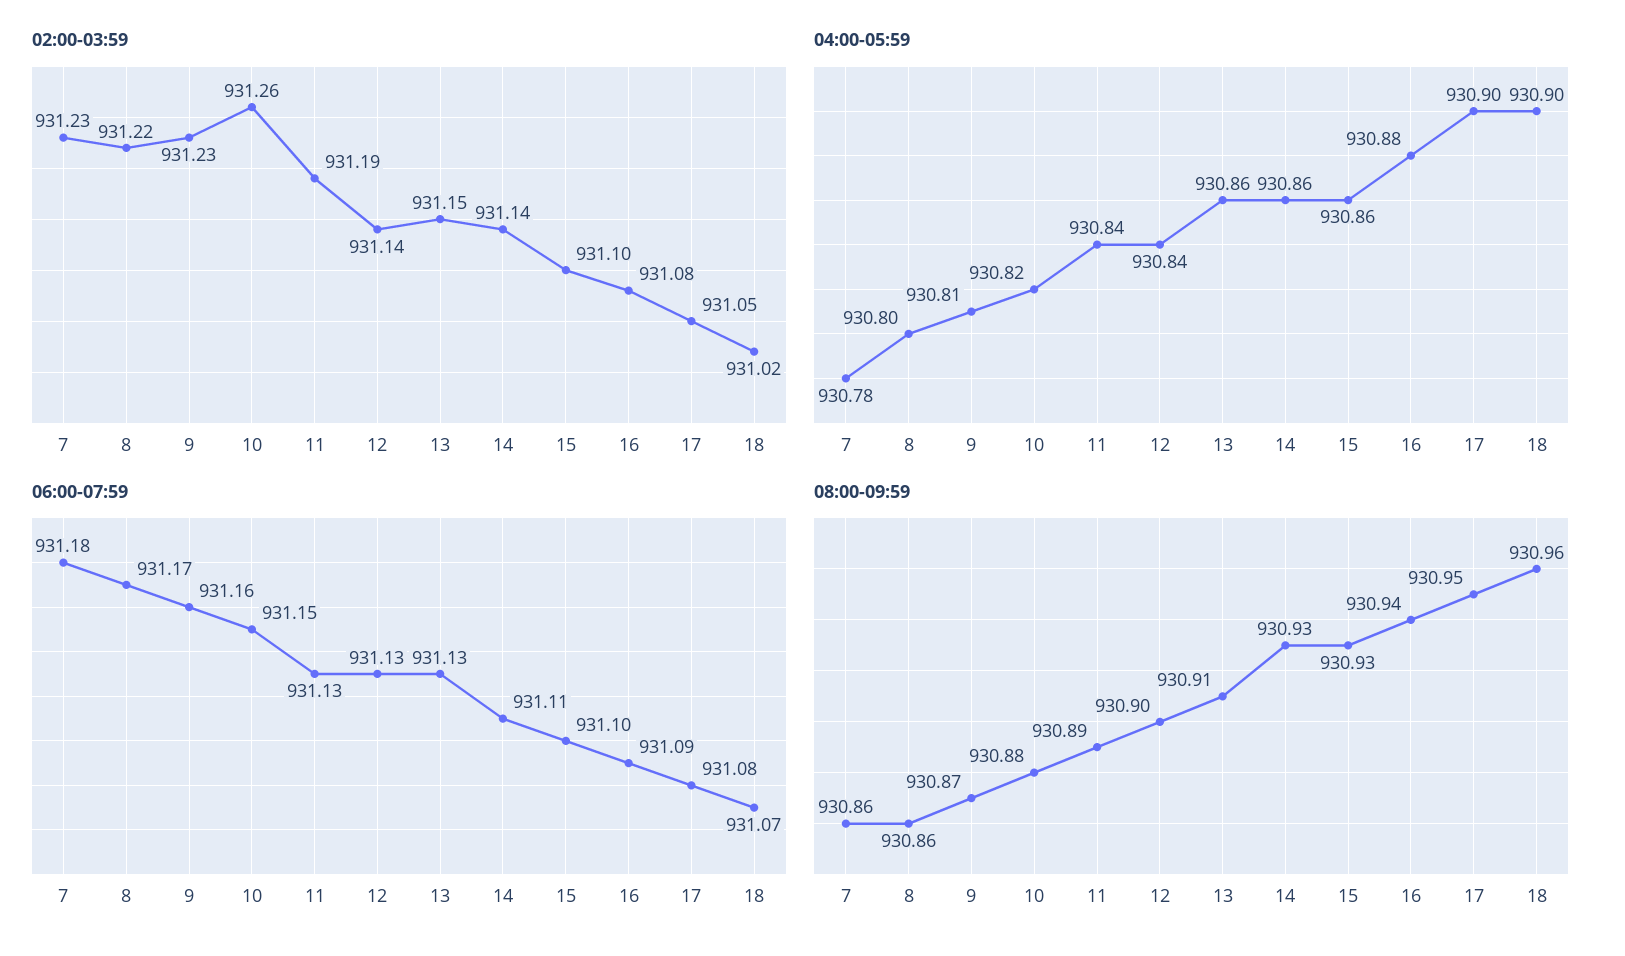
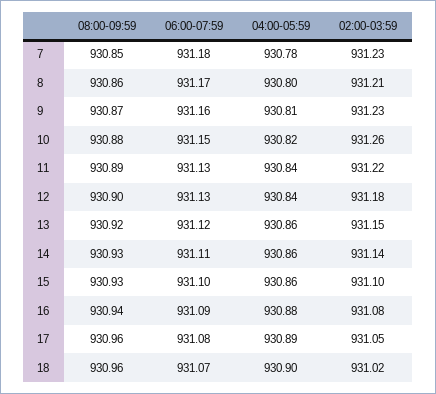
  {
    "02:00-03:59": {
      "7": 931.23,
-     "8": 931.22,
+     "8": 931.21,
      "9": 931.23,
      "10": 931.26,
-     "11": 931.19,
+     "11": 931.22,
-     "12": 931.14,
+     "12": 931.18,
      "13": 931.15,
      "14": 931.14,
      "15": 931.1,
      "16": 931.08,
      "17": 931.05,
      "18": 931.02
    },
    "04:00-05:59": {
      "7": 930.78,
      "8": 930.8,
      "9": 930.81,
      "10": 930.82,
      "11": 930.84,
      "12": 930.84,
      "13": 930.86,
      "14": 930.86,
      "15": 930.86,
      "16": 930.88,
-     "17": 930.9,
+     "17": 930.89,
      "18": 930.9
    },
    "06:00-07:59": {
      "7": 931.18,
      "8": 931.17,
      "9": 931.16,
      "10": 931.15,
      "11": 931.13,
      "12": 931.13,
-     "13": 931.13,
+     "13": 931.12,
      "14": 931.11,
      "15": 931.1,
      "16": 931.09,
      "17": 931.08,
      "18": 931.07
    },
    "08:00-09:59": {
-     "7": 930.86,
+     "7": 930.85,
      "8": 930.86,
      "9": 930.87,
      "10": 930.88,
      "11": 930.89,
      "12": 930.9,
-     "13": 930.91,
+     "13": 930.92,
      "14": 930.93,
      "15": 930.93,
      "16": 930.94,
-     "17": 930.95,
+     "17": 930.96,
      "18": 930.96
    }
  }

